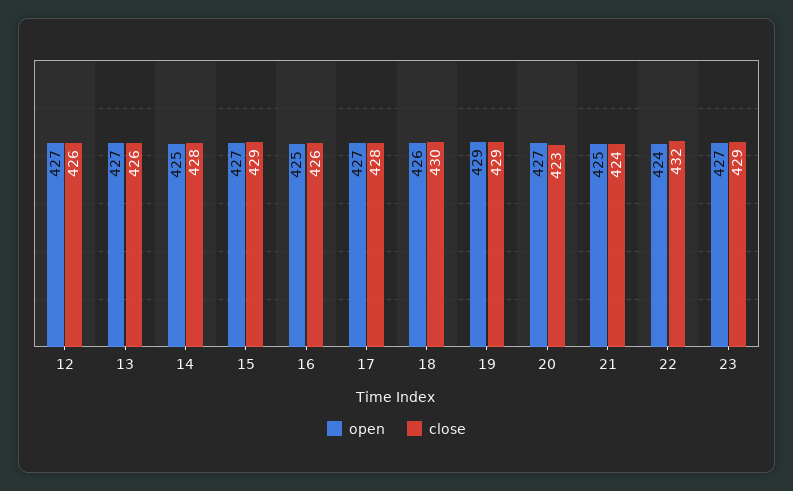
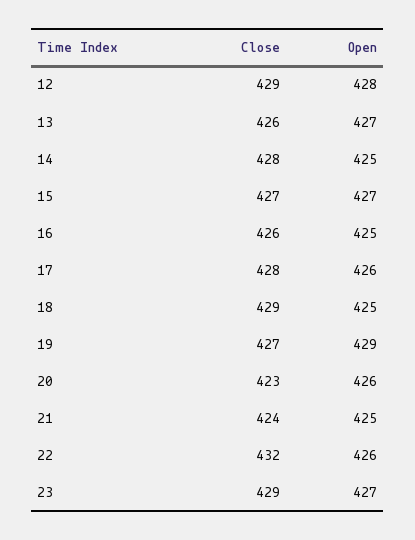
  {
    "open": {
-     "12": 427,
+     "12": 428,
      "13": 427,
      "14": 425,
      "15": 427,
      "16": 425,
-     "17": 427,
+     "17": 426,
-     "18": 426,
+     "18": 425,
      "19": 429,
-     "20": 427,
+     "20": 426,
      "21": 425,
-     "22": 424,
+     "22": 426,
      "23": 427
    },
    "close": {
-     "12": 426,
+     "12": 429,
      "13": 426,
      "14": 428,
-     "15": 429,
+     "15": 427,
      "16": 426,
      "17": 428,
-     "18": 430,
+     "18": 429,
-     "19": 429,
+     "19": 427,
      "20": 423,
      "21": 424,
      "22": 432,
      "23": 429
    }
  }

